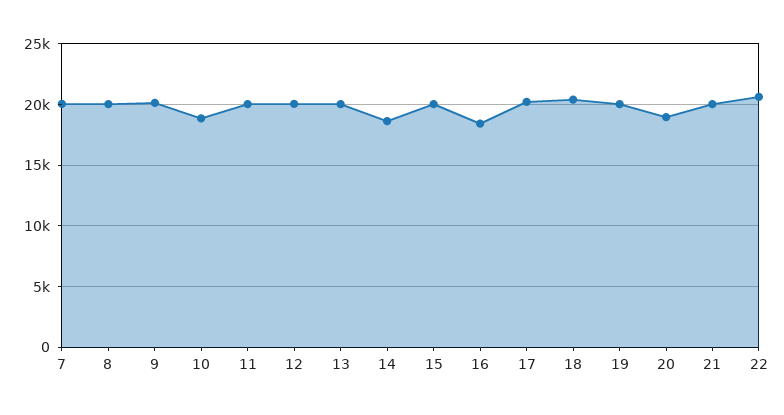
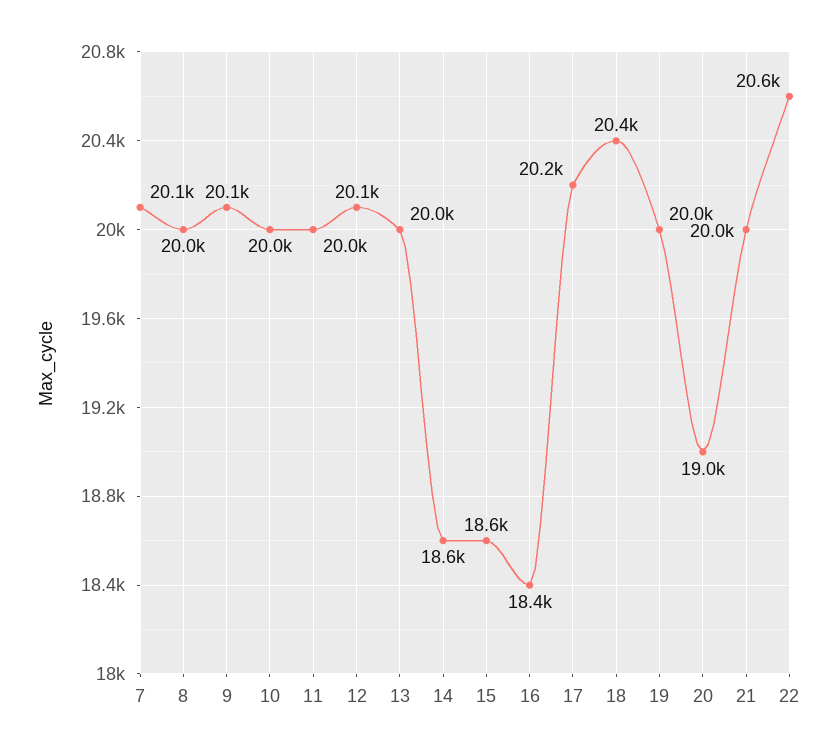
  {
    "7": 20100,
    "8": 20000,
    "9": 20100,
-   "10": 19000,
+   "10": 20000,
    "11": 20000,
    "12": 20100,
    "13": 20000,
    "14": 18600,
-   "15": 20000,
+   "15": 18600,
    "16": 18400,
    "17": 20200,
    "18": 20400,
    "19": 20000,
    "20": 19000,
    "21": 20000,
    "22": 20600
  }

